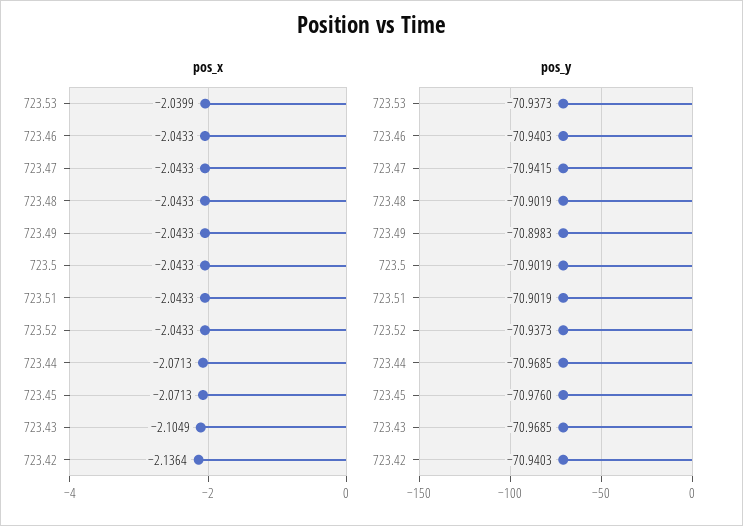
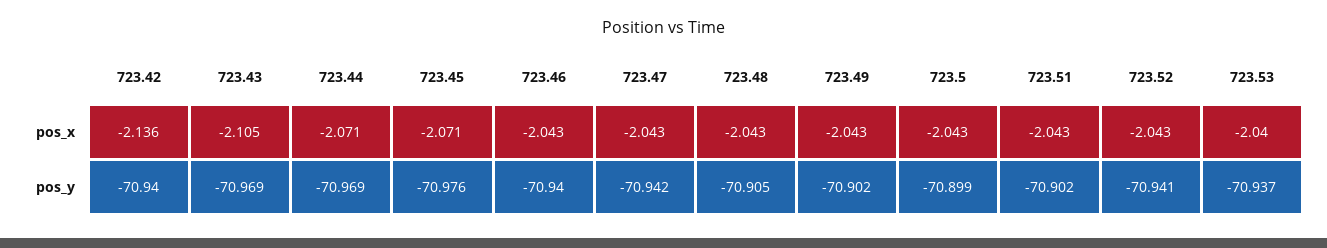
  {
    "pos_x": {
      "723.53": -2.0399,
      "723.46": -2.0433,
      "723.47": -2.0433,
      "723.48": -2.0433,
      "723.49": -2.0433,
      "723.5": -2.0433,
      "723.51": -2.0433,
      "723.52": -2.0433,
      "723.44": -2.0713,
      "723.45": -2.0713,
      "723.43": -2.1049,
      "723.42": -2.1364
    },
    "pos_y": {
      "723.53": -70.9373,
      "723.46": -70.9403,
      "723.47": -70.9415,
-     "723.48": -70.9019,
+     "723.48": -70.905,
-     "723.49": -70.8983,
+     "723.49": -70.902,
-     "723.5": -70.9019,
+     "723.5": -70.899,
      "723.51": -70.9019,
-     "723.52": -70.9373,
+     "723.52": -70.941,
      "723.44": -70.9685,
      "723.45": -70.976,
      "723.43": -70.9685,
      "723.42": -70.9403
    }
  }

